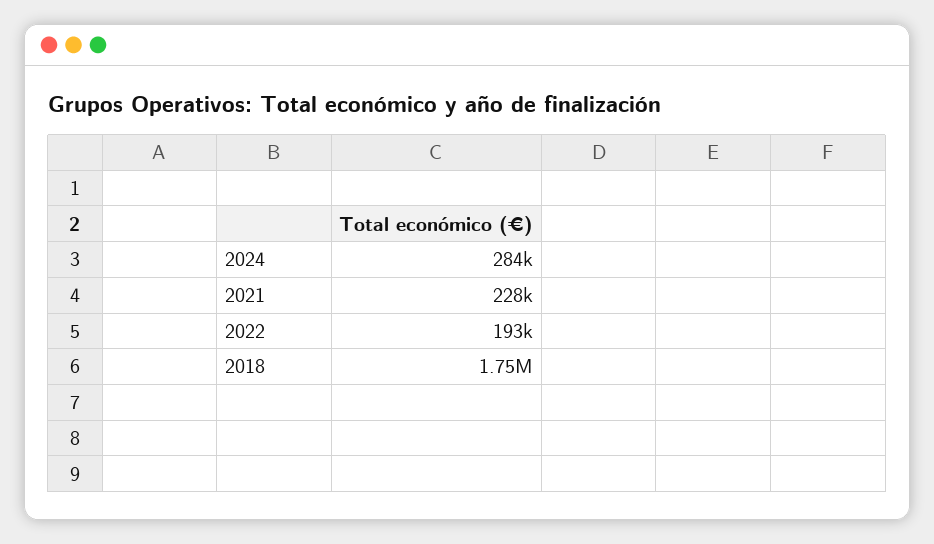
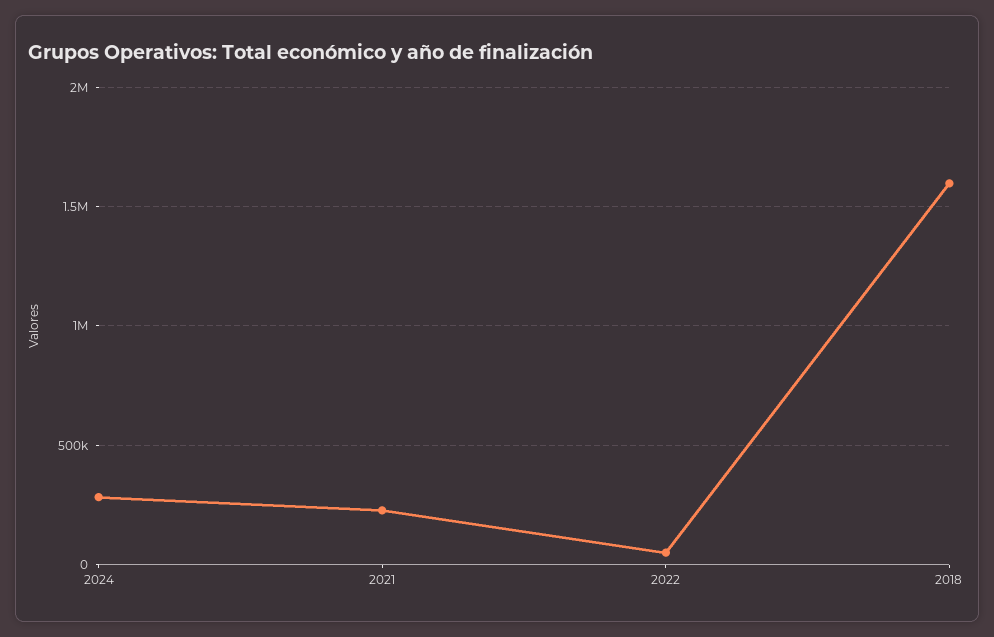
  {
    "2024": 284000,
    "2021": 228000,
-   "2022": 193000,
+   "2022": 50000,
-   "2018": 1750000
+   "2018": 1600000
  }

